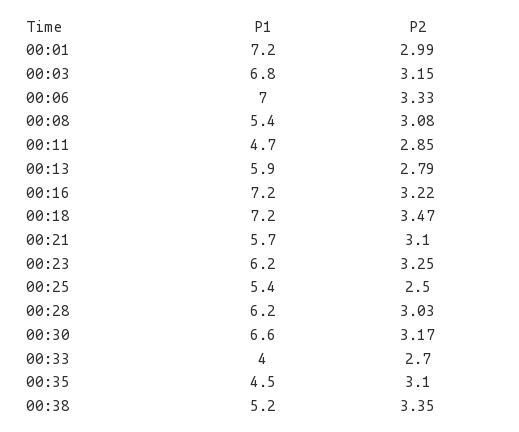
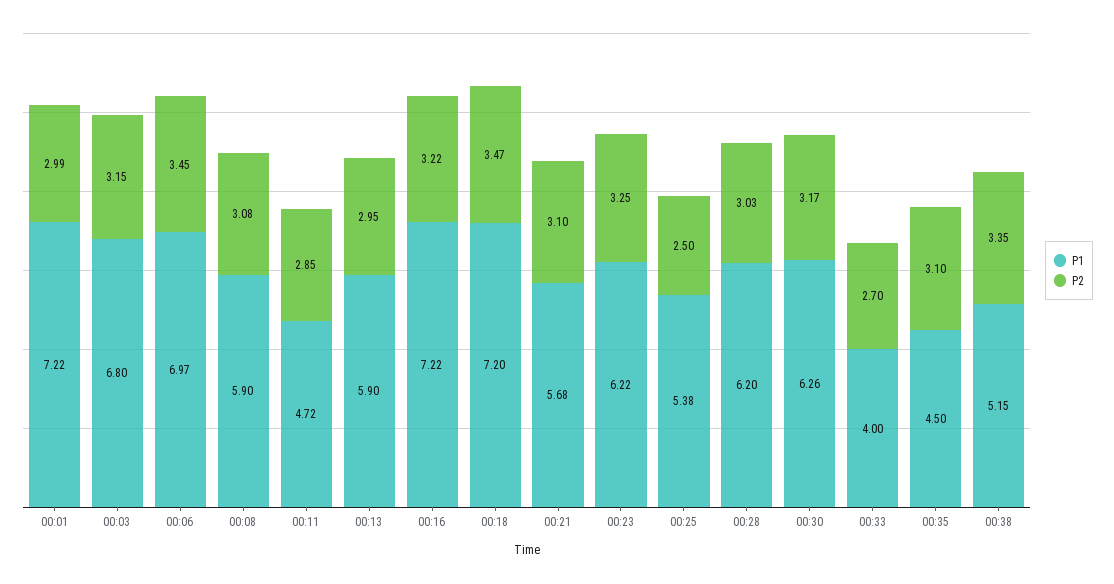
  {
    "P1": {
      "00:01": 7.22,
      "00:03": 6.8,
      "00:06": 6.97,
-     "00:08": 5.4,
+     "00:08": 5.9,
      "00:11": 4.72,
      "00:13": 5.9,
      "00:16": 7.22,
      "00:18": 7.2,
      "00:21": 5.68,
      "00:23": 6.22,
      "00:25": 5.38,
      "00:28": 6.2,
-     "00:30": 6.6,
+     "00:30": 6.26,
      "00:33": 4,
      "00:35": 4.5,
      "00:38": 5.15
    },
    "P2": {
      "00:01": 2.99,
      "00:03": 3.15,
-     "00:06": 3.33,
+     "00:06": 3.45,
      "00:08": 3.08,
      "00:11": 2.85,
-     "00:13": 2.79,
+     "00:13": 2.95,
      "00:16": 3.22,
      "00:18": 3.47,
      "00:21": 3.1,
      "00:23": 3.25,
      "00:25": 2.5,
      "00:28": 3.03,
      "00:30": 3.17,
      "00:33": 2.7,
      "00:35": 3.1,
      "00:38": 3.35
    }
  }

